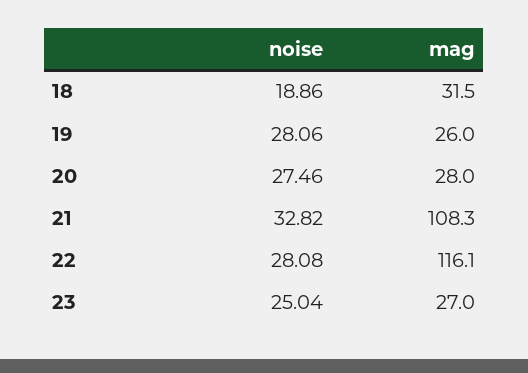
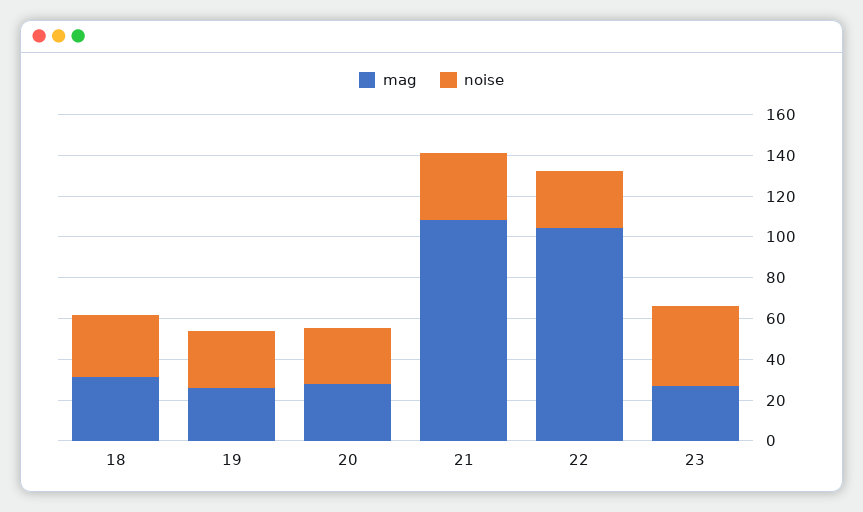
  {
    "noise": {
-     "18": 18.86,
+     "18": 30,
      "19": 28.06,
      "20": 27.46,
      "21": 32.82,
      "22": 28.08,
-     "23": 25.04
+     "23": 40
    },
    "mag": {
      "18": 31.5,
      "19": 26,
      "20": 28,
      "21": 108.3,
-     "22": 116.1,
+     "22": 105,
      "23": 27
    }
  }

